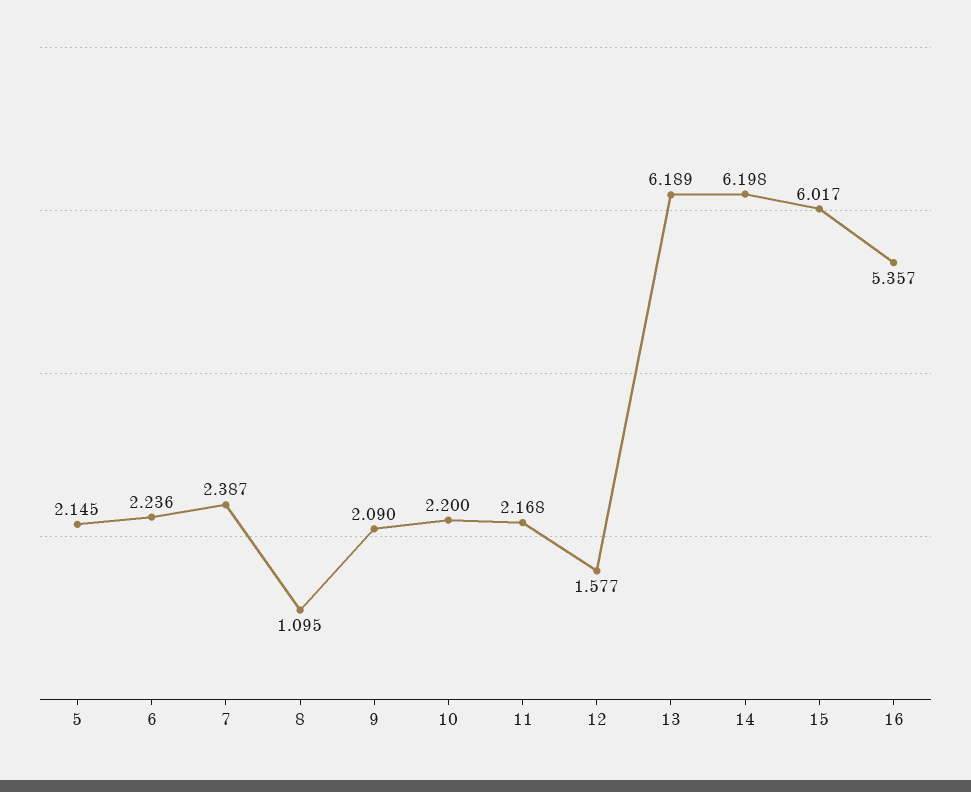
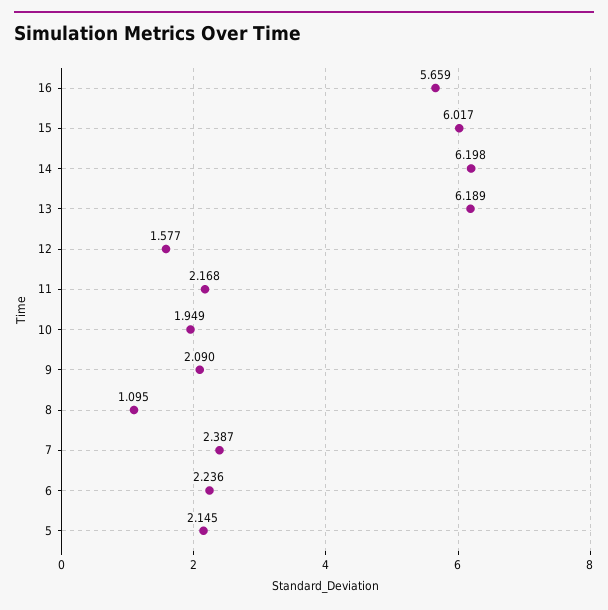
  {
    "5": 2.145,
    "6": 2.236,
    "7": 2.387,
    "8": 1.095,
    "9": 2.09,
-   "10": 2.2,
+   "10": 1.949,
    "11": 2.168,
    "12": 1.577,
    "13": 6.189,
    "14": 6.198,
    "15": 6.017,
-   "16": 5.357
+   "16": 5.659
  }

